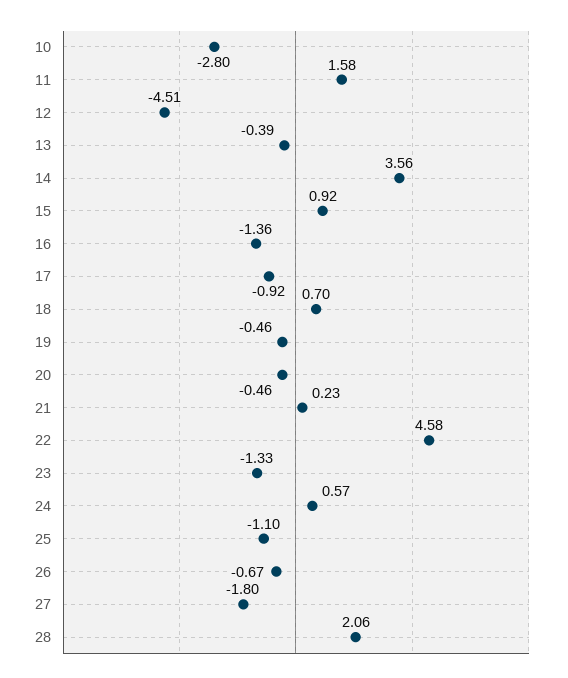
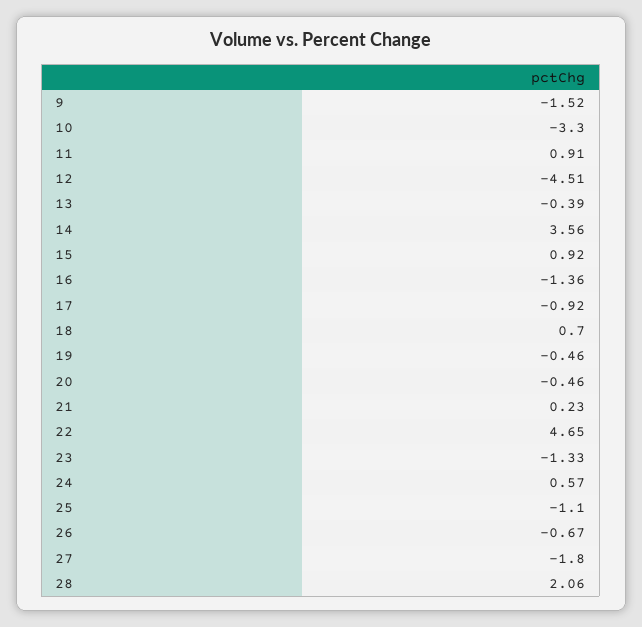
  {
-   "10": -2.8,
+   "10": -3.3,
-   "11": 1.58,
+   "11": 0.91,
    "12": -4.51,
    "13": -0.39,
    "14": 3.56,
    "15": 0.92,
    "16": -1.36,
    "17": -0.92,
    "18": 0.7,
    "19": -0.46,
    "20": -0.46,
    "21": 0.23,
-   "22": 4.58,
+   "22": 4.65,
    "23": -1.33,
    "24": 0.57,
    "25": -1.1,
    "26": -0.67,
    "27": -1.8,
-   "28": 2.06
+   "28": 2.06,
+   "9": -1.52
  }

